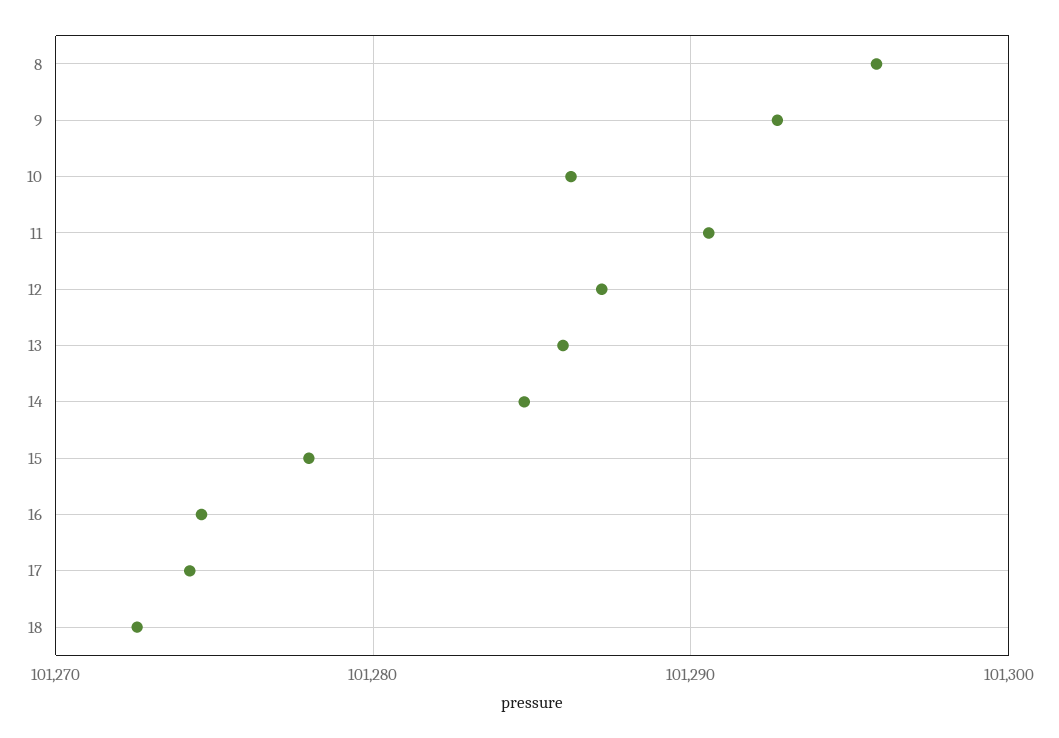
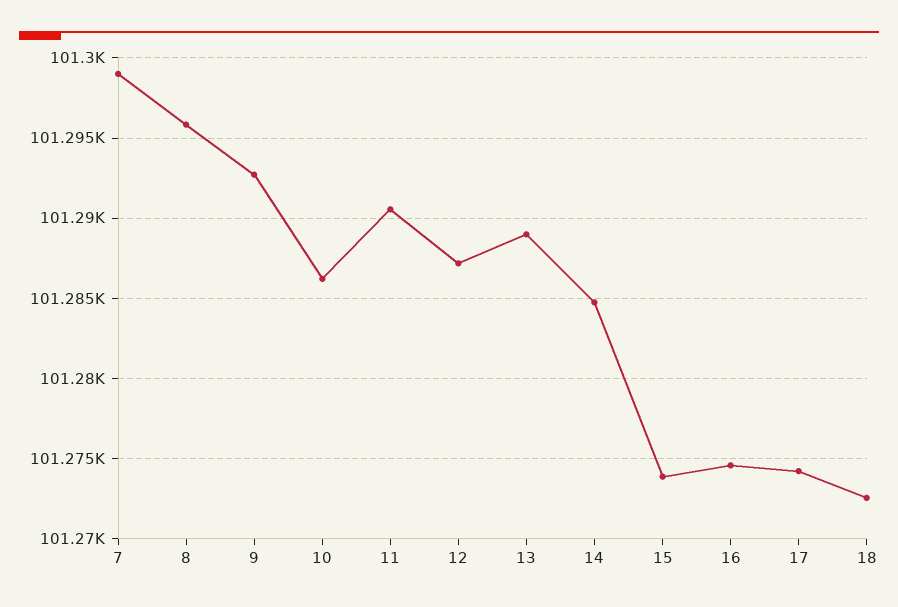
  {
    "8": 101296,
    "9": 101292.5,
    "10": 101286,
    "11": 101290.5,
    "12": 101287,
-   "13": 101286,
+   "13": 101289,
    "14": 101285,
-   "15": 101278,
+   "15": 101274,
    "16": 101274.5,
    "17": 101274,
-   "18": 101272.5
+   "18": 101272.5,
+   "7": 101299
  }

